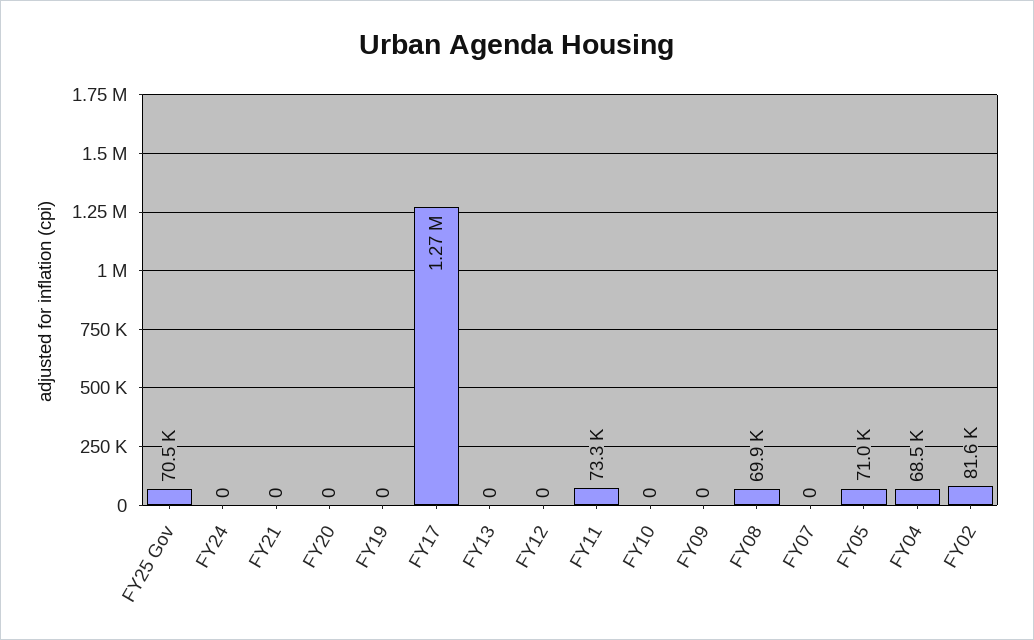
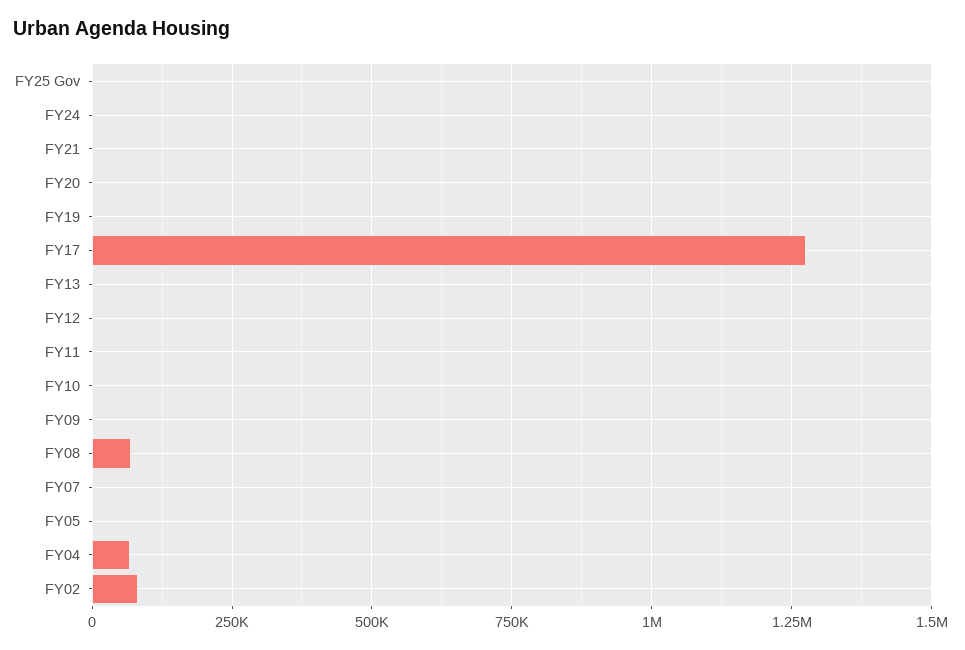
  {
-   "FY25 Gov": 70500,
+   "FY25 Gov": 0,
    "FY24": 0,
    "FY21": 0,
    "FY20": 0,
    "FY19": 0,
    "FY17": 1270000,
    "FY13": 0,
    "FY12": 0,
-   "FY11": 73300,
+   "FY11": 0,
    "FY10": 0,
    "FY09": 0,
    "FY08": 69900,
    "FY07": 0,
-   "FY05": 71000,
+   "FY05": 0,
    "FY04": 68500,
    "FY02": 81600
  }

